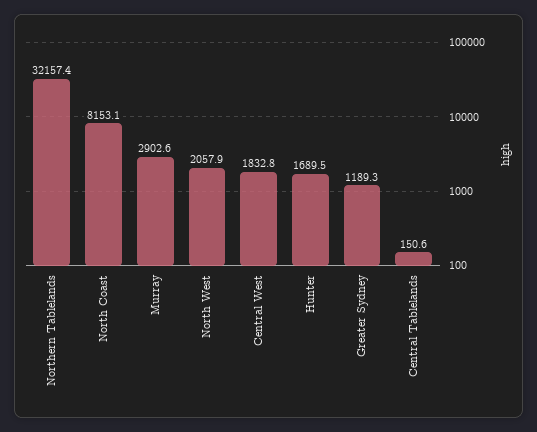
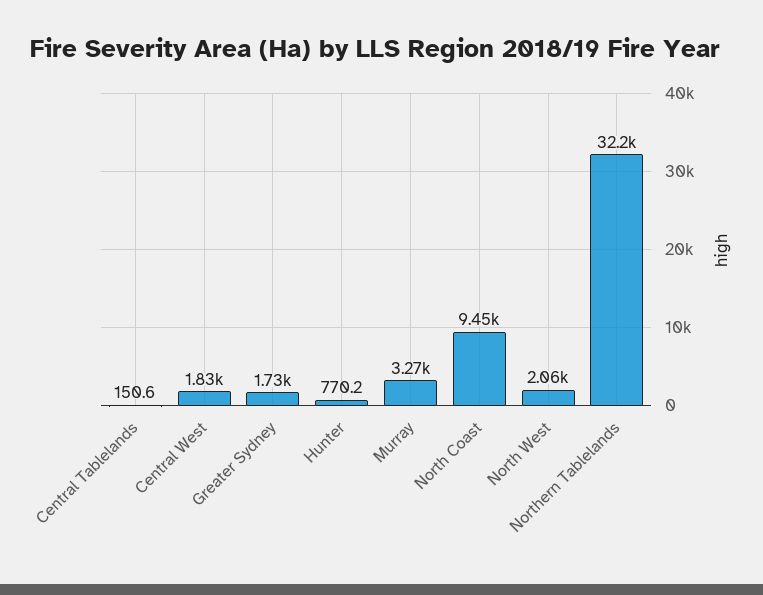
  {
    "Northern Tablelands": 32157.4,
-   "North Coast": 8153.1,
+   "North Coast": 9450,
-   "Murray": 2902.6,
+   "Murray": 3270,
    "North West": 2057.9,
    "Central West": 1832.8,
-   "Hunter": 1689.5,
+   "Hunter": 770.2,
-   "Greater Sydney": 1189.3,
+   "Greater Sydney": 1730,
    "Central Tablelands": 150.6
  }

